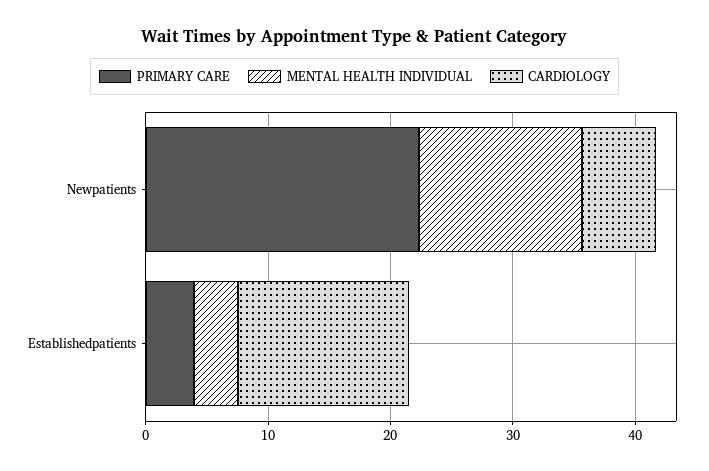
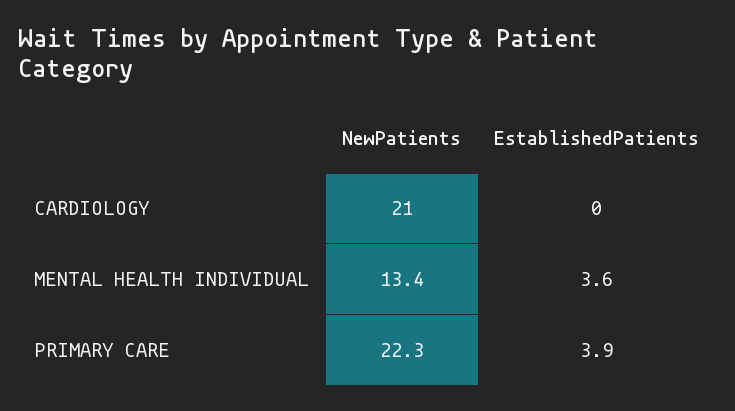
  {
    "PRIMARY CARE": {
      "Newpatients": 22.3,
      "Establishedpatients": 3.9
    },
    "MENTAL HEALTH INDIVIDUAL": {
      "Newpatients": 13.4,
      "Establishedpatients": 3.6
    },
    "CARDIOLOGY": {
-     "Newpatients": 6,
+     "Newpatients": 21,
-     "Establishedpatients": 14
+     "Establishedpatients": 0
    }
  }

